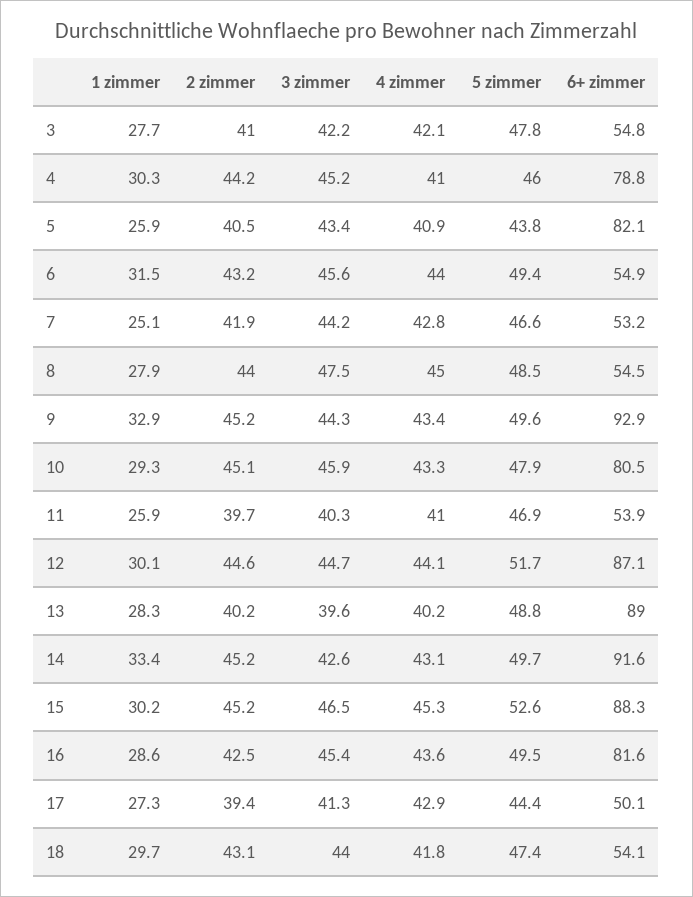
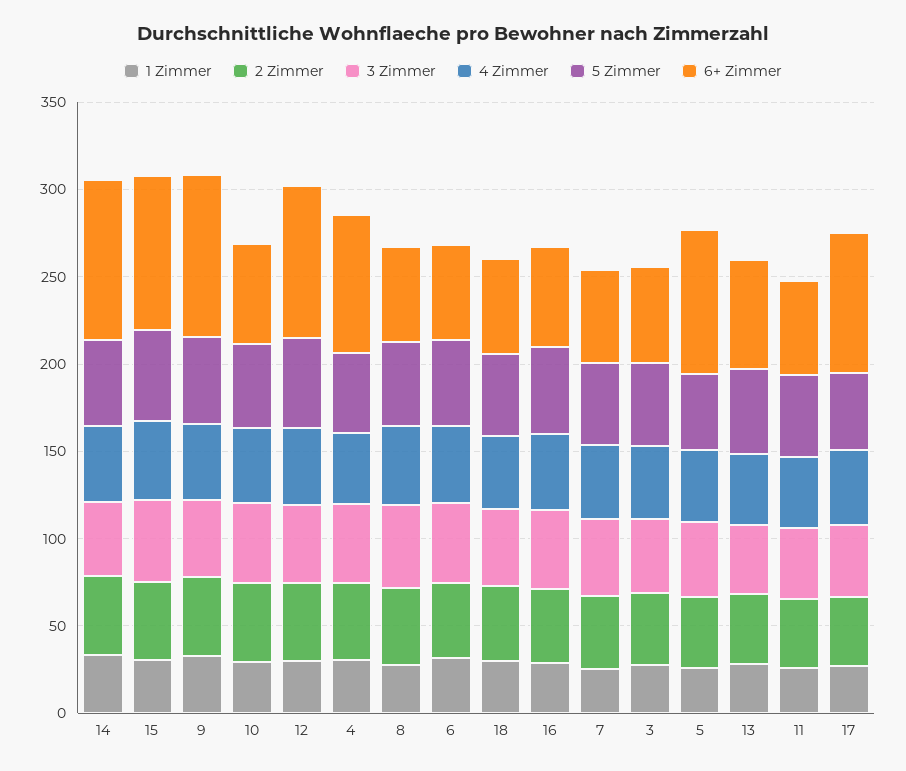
  {
    "1 zimmer": {
      "3": 27.7,
      "4": 30.3,
      "5": 25.9,
      "6": 31.5,
      "7": 25.1,
      "8": 27.9,
      "9": 32.9,
      "10": 29.3,
      "11": 25.9,
      "12": 30.1,
      "13": 28.3,
      "14": 33.4,
      "15": 30.2,
      "16": 28.6,
      "17": 27.3,
      "18": 29.7
    },
    "2 zimmer": {
      "3": 41,
      "4": 44.2,
      "5": 40.5,
      "6": 43.2,
      "7": 41.9,
      "8": 44,
      "9": 45.2,
      "10": 45.1,
      "11": 39.7,
      "12": 44.6,
      "13": 40.2,
      "14": 45.2,
      "15": 45.2,
      "16": 42.5,
      "17": 39.4,
      "18": 43.1
    },
    "3 zimmer": {
      "3": 42.2,
      "4": 45.2,
      "5": 43.4,
      "6": 45.6,
      "7": 44.2,
      "8": 47.5,
      "9": 44.3,
      "10": 45.9,
      "11": 40.3,
      "12": 44.7,
      "13": 39.6,
      "14": 42.6,
      "15": 46.5,
      "16": 45.4,
      "17": 41.3,
      "18": 44
    },
    "4 zimmer": {
      "3": 42.1,
      "4": 41,
      "5": 40.9,
      "6": 44,
      "7": 42.8,
      "8": 45,
      "9": 43.4,
      "10": 43.3,
      "11": 41,
      "12": 44.1,
      "13": 40.2,
      "14": 43.1,
      "15": 45.3,
      "16": 43.6,
      "17": 42.9,
      "18": 41.8
    },
    "5 zimmer": {
      "3": 47.8,
      "4": 46,
      "5": 43.8,
      "6": 49.4,
      "7": 46.6,
      "8": 48.5,
      "9": 49.6,
      "10": 47.9,
      "11": 46.9,
      "12": 51.7,
      "13": 48.8,
      "14": 49.7,
      "15": 52.6,
      "16": 49.5,
      "17": 44.4,
      "18": 47.4
    },
    "6+ zimmer": {
      "3": 54.8,
      "4": 78.8,
      "5": 82.1,
      "6": 54.9,
      "7": 53.2,
      "8": 54.5,
      "9": 92.9,
-     "10": 80.5,
+     "10": 60,
      "11": 53.9,
      "12": 87.1,
-     "13": 89,
+     "13": 60,
      "14": 91.6,
      "15": 88.3,
-     "16": 81.6,
+     "16": 60,
-     "17": 50.1,
+     "17": 80,
      "18": 54.1
    }
  }

